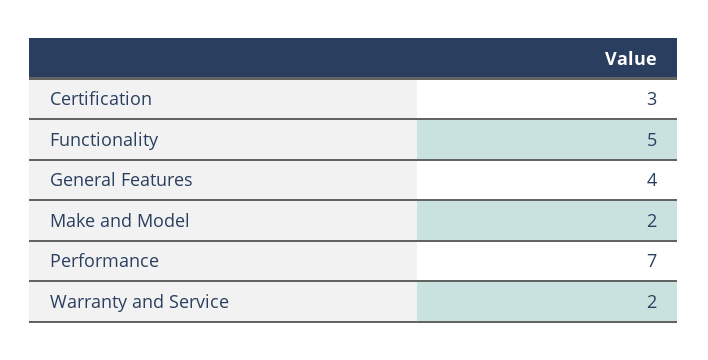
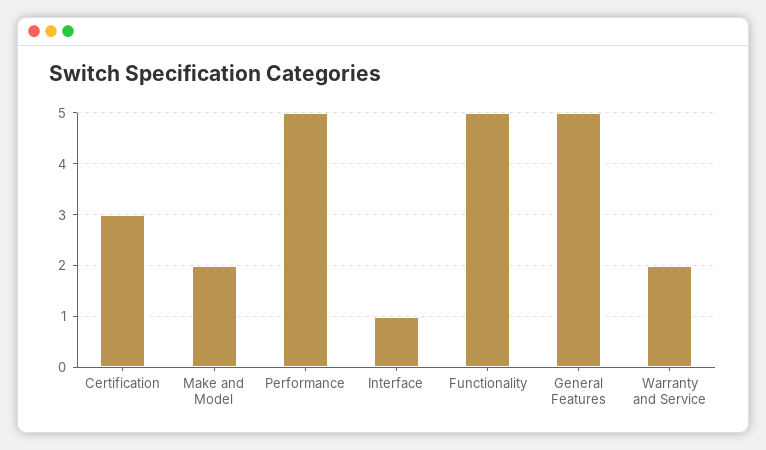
  {
    "Certification": 3,
    "Functionality": 5,
-   "General Features": 4,
+   "General Features": 5,
    "Make and Model": 2,
-   "Performance": 7,
+   "Performance": 5,
-   "Warranty and Service": 2
+   "Warranty and Service": 2,
+   "Interface": 1
  }

